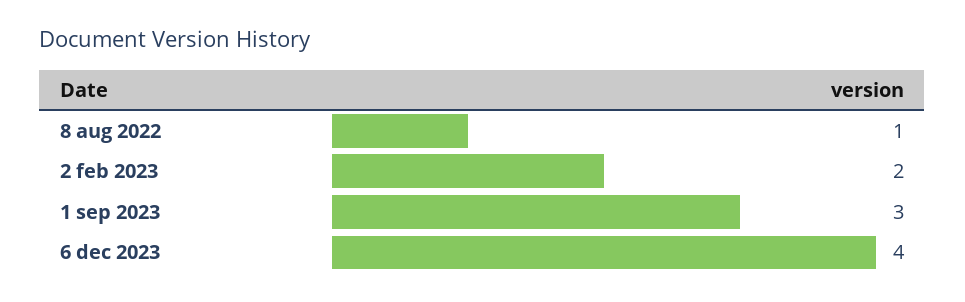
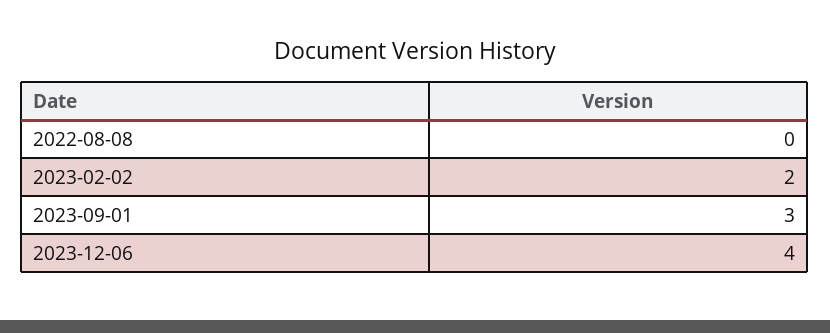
  {
-   "8 aug 2022": 1,
+   "8 aug 2022": 0,
    "2 feb 2023": 2,
    "1 sep 2023": 3,
    "6 dec 2023": 4
  }

